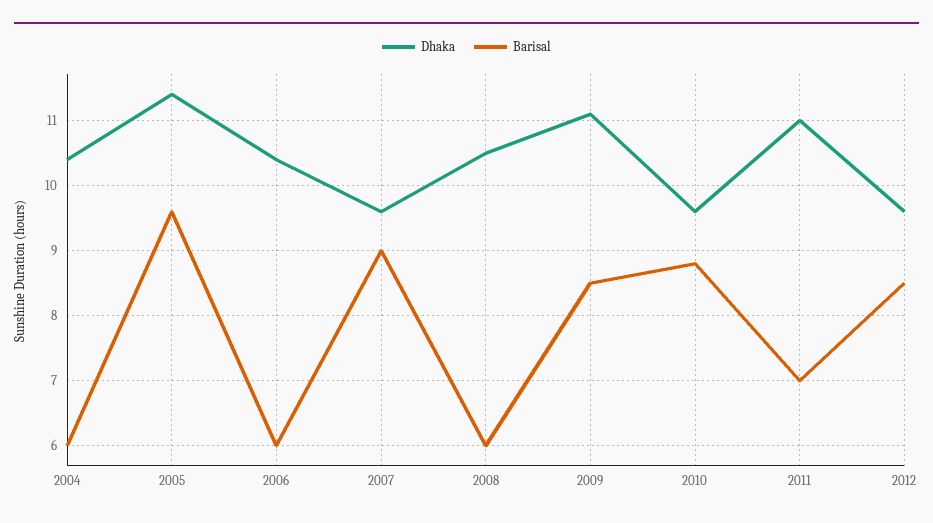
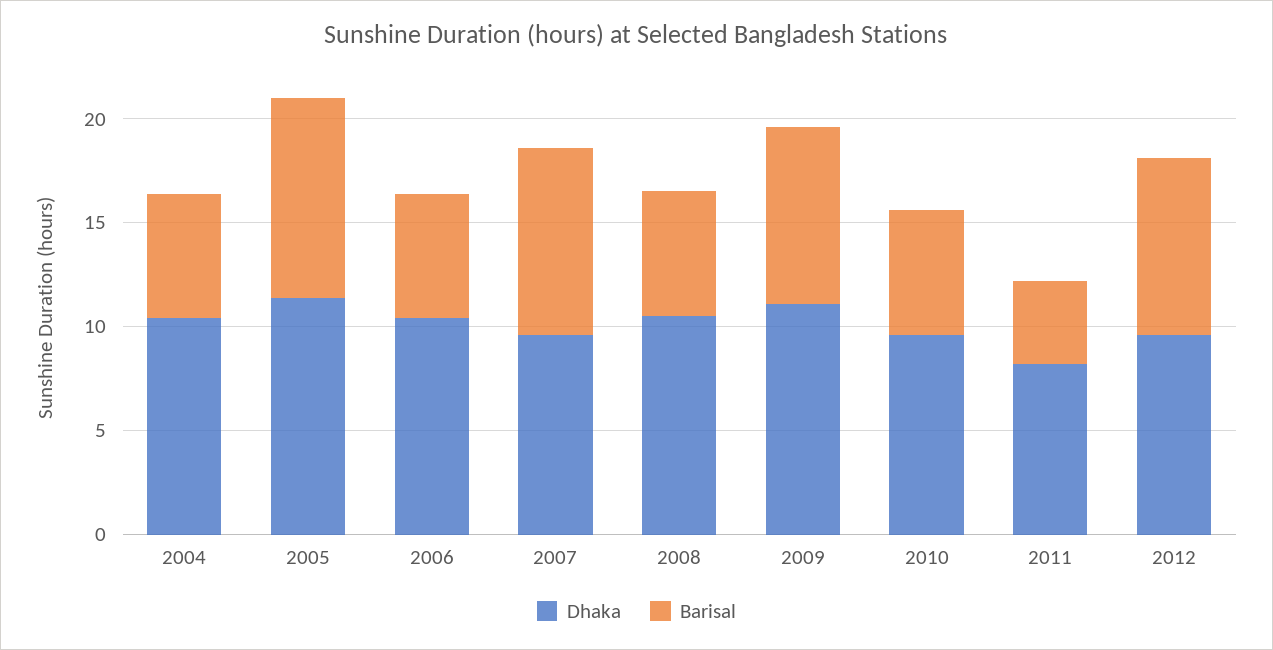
  {
    "Dhaka": {
      "2004": 10.4,
      "2005": 11.4,
      "2006": 10.4,
      "2007": 9.6,
      "2008": 10.5,
      "2009": 11.1,
      "2010": 9.6,
-     "2011": 11,
+     "2011": 8,
      "2012": 9.6
    },
    "Barisal": {
      "2004": 6,
      "2005": 9.6,
      "2006": 6,
      "2007": 9,
      "2008": 6,
      "2009": 8.5,
-     "2010": 8.8,
+     "2010": 6,
-     "2011": 7,
+     "2011": 4,
      "2012": 8.5
    }
  }

